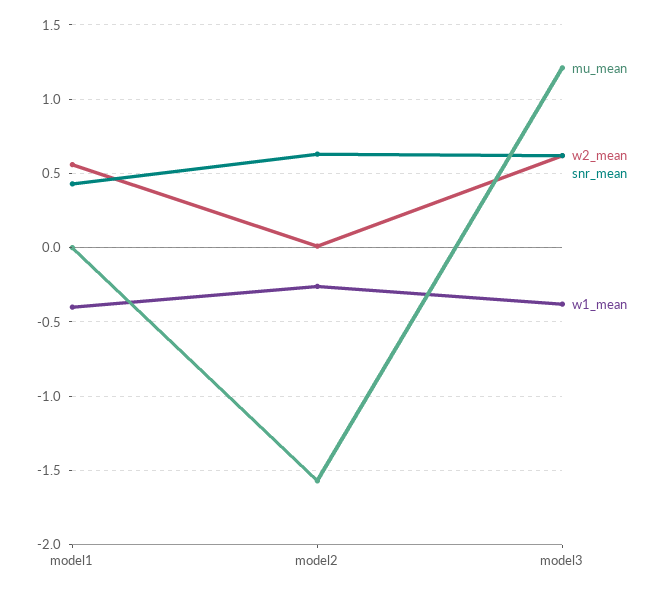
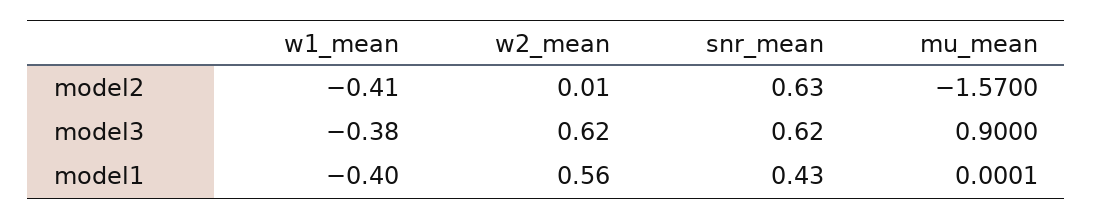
  {
    "mu_mean": {
      "model1": 0.0001,
      "model2": -1.57,
-     "model3": 1.2
+     "model3": 0.9
    },
    "w2_mean": {
      "model1": 0.56,
      "model2": 0.01,
      "model3": 0.62
    },
    "snr_mean": {
      "model1": 0.43,
      "model2": 0.63,
      "model3": 0.62
    },
    "w1_mean": {
      "model1": -0.4,
-     "model2": -0.25,
+     "model2": -0.41,
      "model3": -0.38
    }
  }

